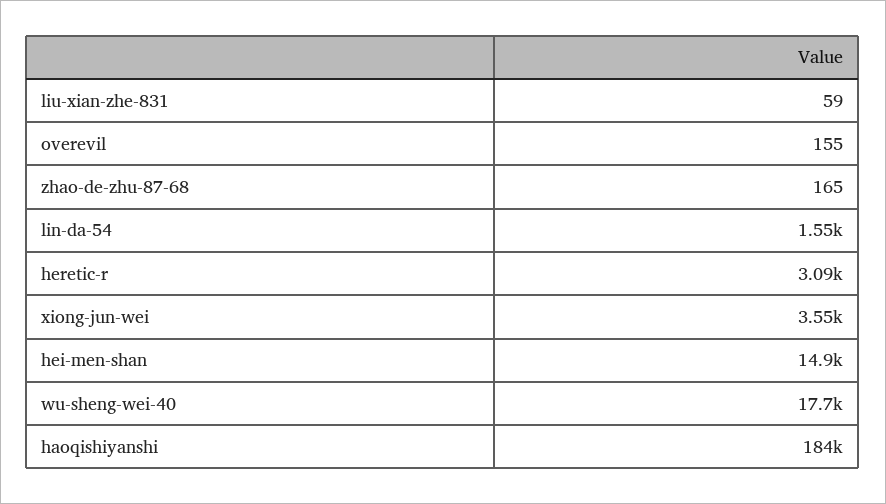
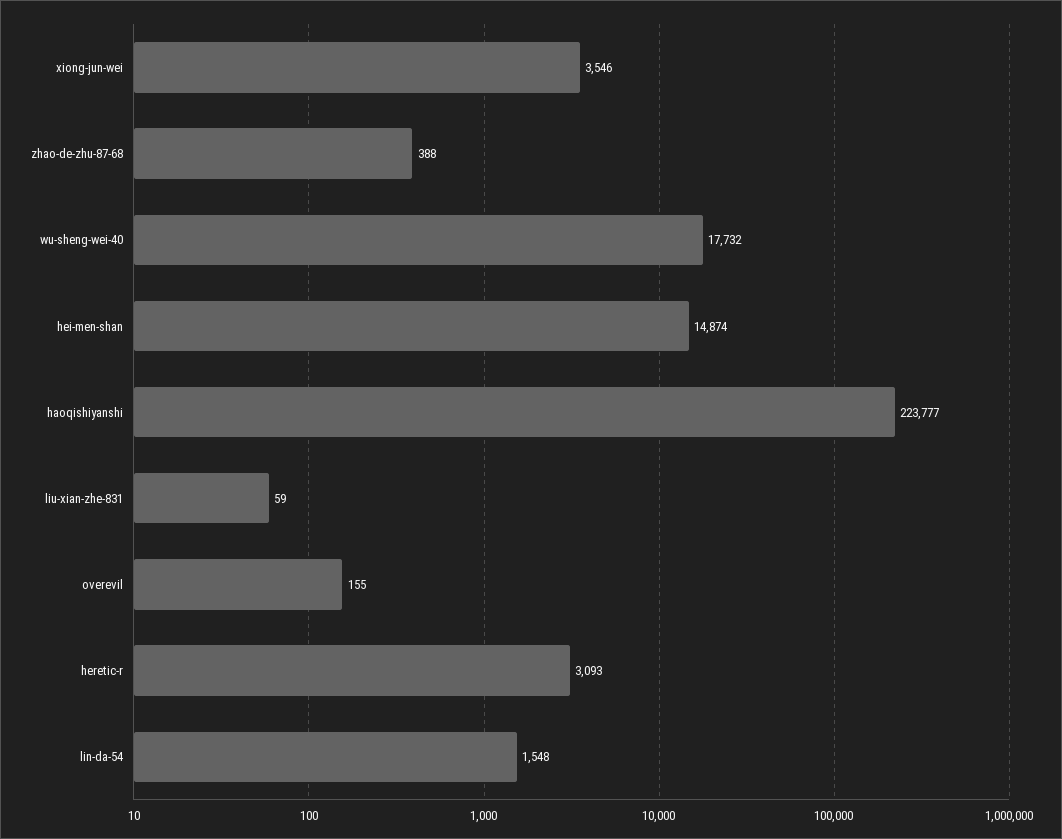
  {
    "liu-xian-zhe-831": 59,
    "overevil": 155,
-   "zhao-de-zhu-87-68": 165,
+   "zhao-de-zhu-87-68": 388,
    "lin-da-54": 1548,
    "heretic-r": 3093,
    "xiong-jun-wei": 3546,
    "hei-men-shan": 14874,
    "wu-sheng-wei-40": 17732,
-   "haoqishiyanshi": 184000
+   "haoqishiyanshi": 223777
  }

